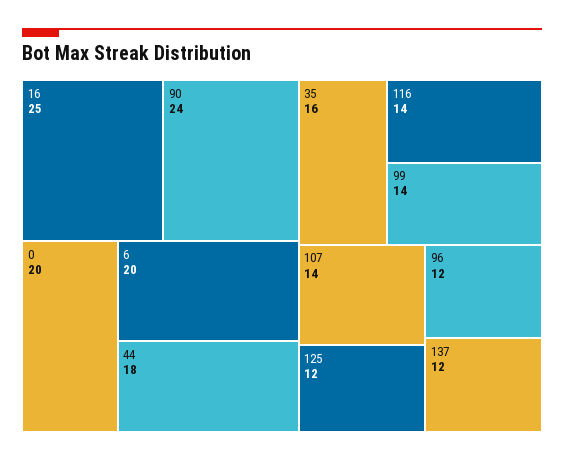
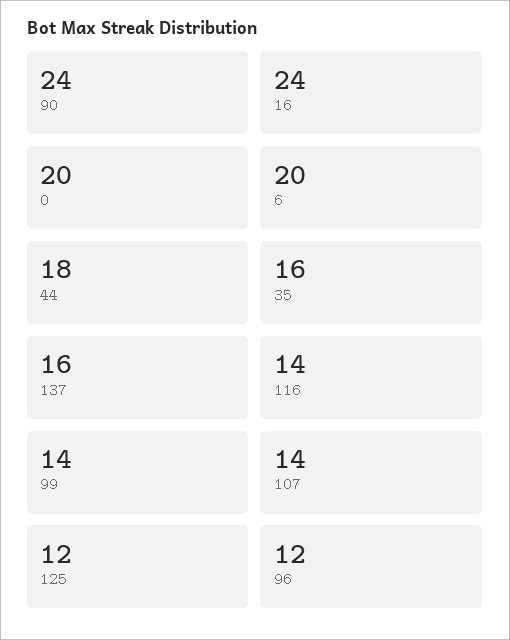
  {
-   "16": 25,
+   "16": 24,
    "90": 24,
    "0": 20,
    "6": 20,
    "44": 18,
    "35": 16,
    "116": 14,
    "99": 14,
    "107": 14,
    "125": 12,
    "96": 12,
-   "137": 12
+   "137": 16
  }

